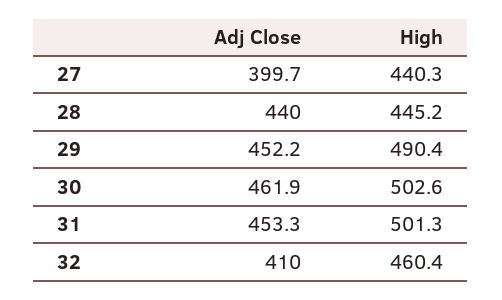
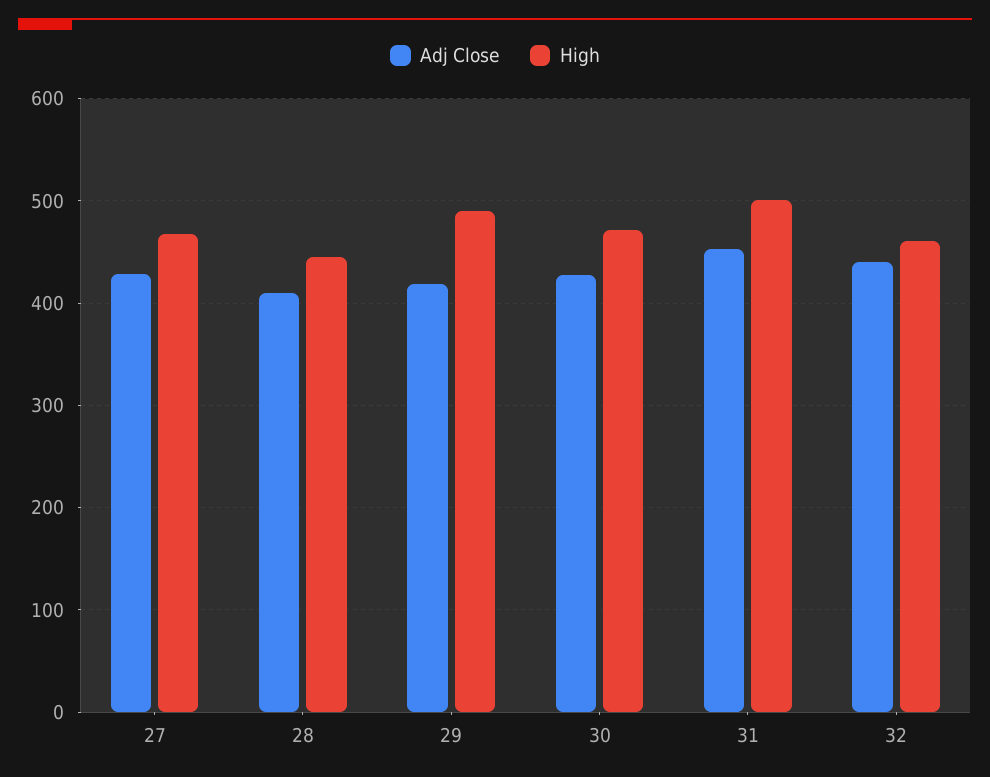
  {
    "Adj Close": {
-     "27": 399.7,
+     "27": 430,
-     "28": 440,
+     "28": 410,
-     "29": 452.2,
+     "29": 420,
-     "30": 461.9,
+     "30": 430,
      "31": 453.3,
-     "32": 410
+     "32": 440
    },
    "High": {
-     "27": 440.3,
+     "27": 470,
      "28": 445.2,
      "29": 490.4,
-     "30": 502.6,
+     "30": 470,
      "31": 501.3,
      "32": 460.4
    }
  }

